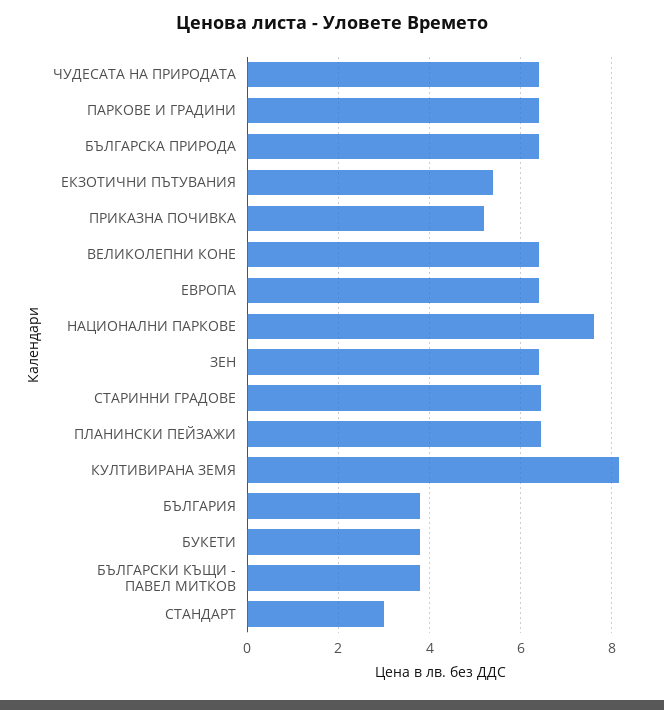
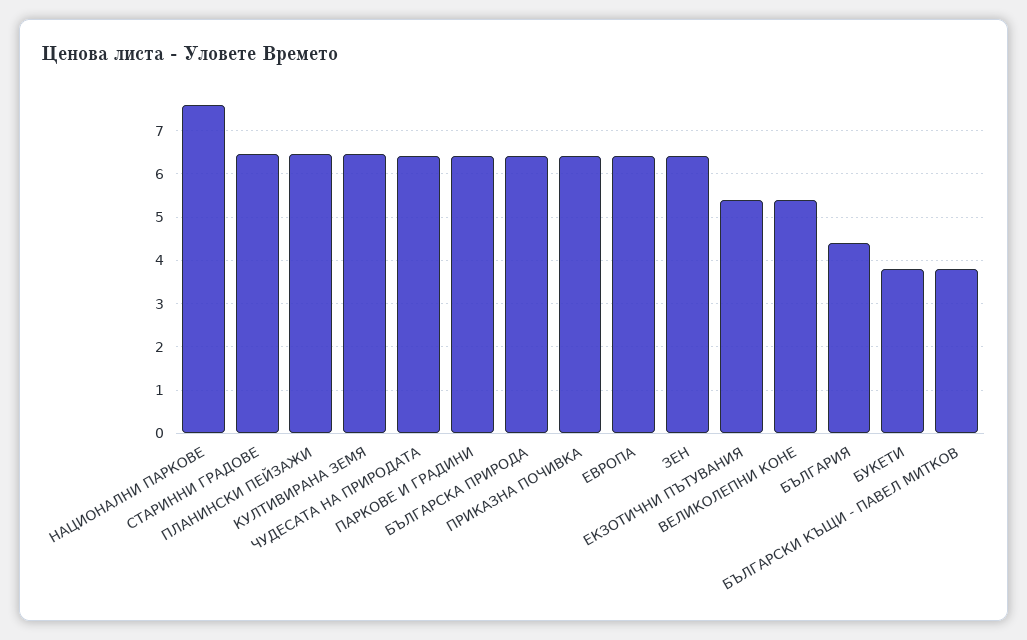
  {
    "ЧУДЕСАТА НА ПРИРОДАТА": 6.4,
    "ПАРКОВЕ И ГРАДИНИ": 6.4,
    "БЪЛГАРСКА ПРИРОДА": 6.4,
    "ЕКЗОТИЧНИ ПЪТУВАНИЯ": 5.4,
-   "ПРИКАЗНА ПОЧИВКА": 5.2,
+   "ПРИКАЗНА ПОЧИВКА": 6.4,
-   "ВЕЛИКОЛЕПНИ КОНЕ": 6.4,
+   "ВЕЛИКОЛЕПНИ КОНЕ": 5.4,
    "ЕВРОПА": 6.4,
    "НАЦИОНАЛНИ ПАРКОВЕ": 7.6,
    "ЗЕН": 6.4,
    "СТАРИННИ ГРАДОВЕ": 6.4,
    "ПЛАНИНСКИ ПЕЙЗАЖИ": 6.4,
-   "КУЛТИВИРАНА ЗЕМЯ": 8.2,
+   "КУЛТИВИРАНА ЗЕМЯ": 6.4,
-   "БЪЛГАРИЯ": 3.8,
+   "БЪЛГАРИЯ": 4.4,
    "БУКЕТИ": 3.8,
-   "БЪЛГАРСКИ КЪЩИ - ПАВЕЛ МИТКОВ": 3.8,
+   "БЪЛГАРСКИ КЪЩИ - ПАВЕЛ МИТКОВ": 3.8
-   "СТАНДАРТ": 3
  }

